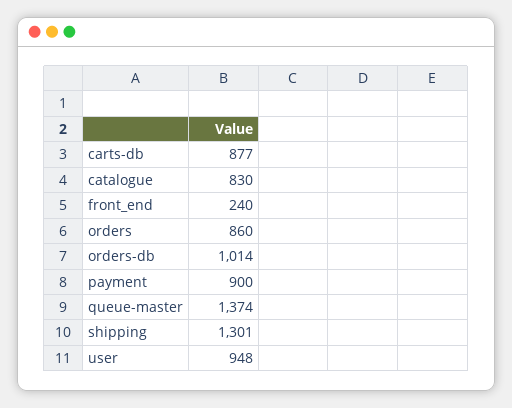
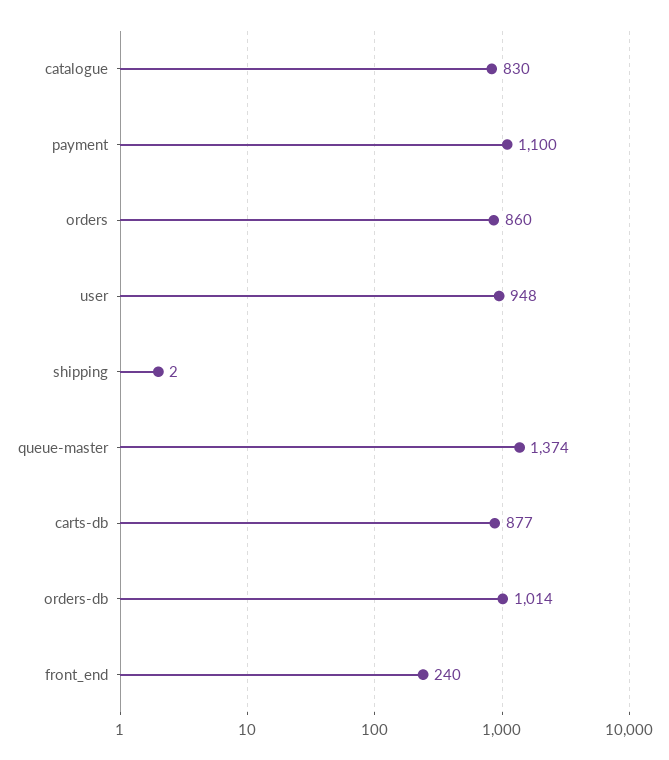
  {
    "carts-db": 877,
    "catalogue": 830,
    "front_end": 240,
    "orders": 860,
    "orders-db": 1014,
-   "payment": 900,
+   "payment": 1100,
    "queue-master": 1374,
-   "shipping": 1301,
+   "shipping": 2,
    "user": 948
  }

